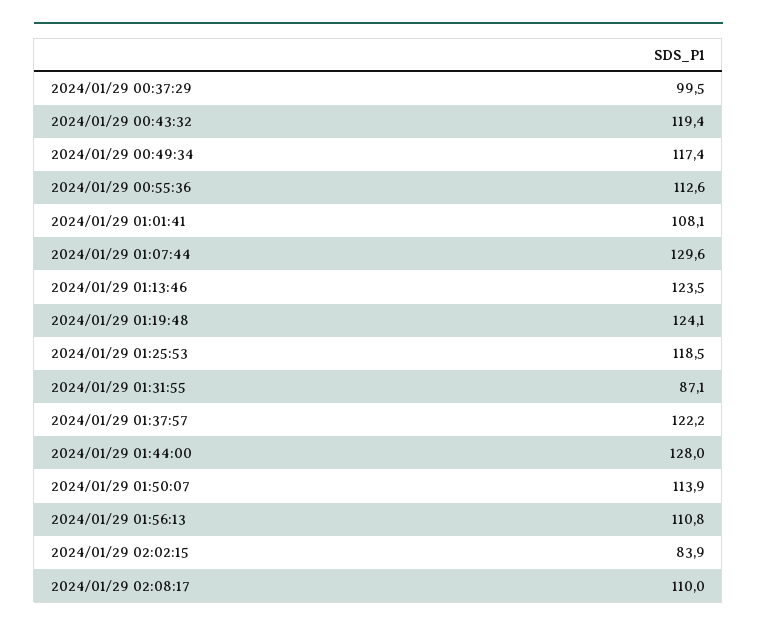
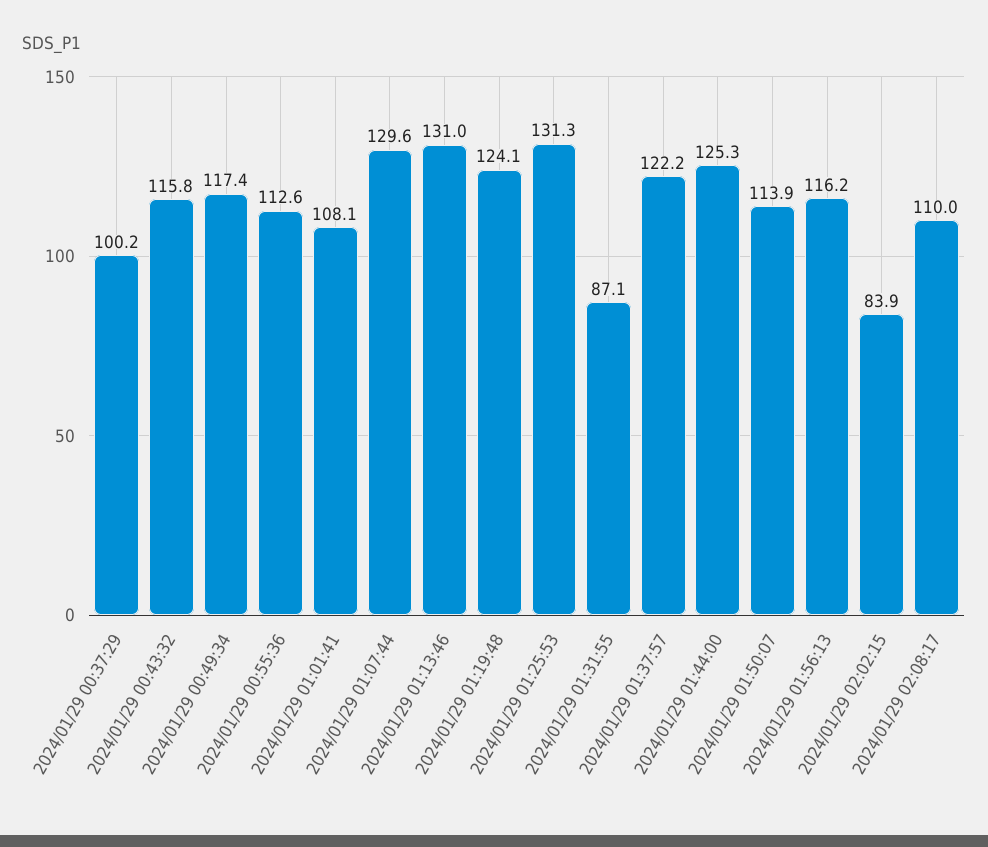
  {
-   "2024/01/29 00:37:29": 99.5,
+   "2024/01/29 00:37:29": 100.2,
-   "2024/01/29 00:43:32": 119.4,
+   "2024/01/29 00:43:32": 115.8,
    "2024/01/29 00:49:34": 117.4,
    "2024/01/29 00:55:36": 112.6,
    "2024/01/29 01:01:41": 108.1,
    "2024/01/29 01:07:44": 129.6,
-   "2024/01/29 01:13:46": 123.5,
+   "2024/01/29 01:13:46": 131,
    "2024/01/29 01:19:48": 124.1,
-   "2024/01/29 01:25:53": 118.5,
+   "2024/01/29 01:25:53": 131.3,
    "2024/01/29 01:31:55": 87.1,
    "2024/01/29 01:37:57": 122.2,
-   "2024/01/29 01:44:00": 128,
+   "2024/01/29 01:44:00": 125.3,
    "2024/01/29 01:50:07": 113.9,
-   "2024/01/29 01:56:13": 110.8,
+   "2024/01/29 01:56:13": 116.2,
    "2024/01/29 02:02:15": 83.9,
    "2024/01/29 02:08:17": 110
  }

